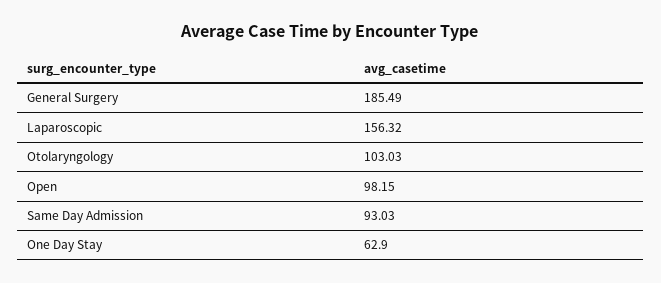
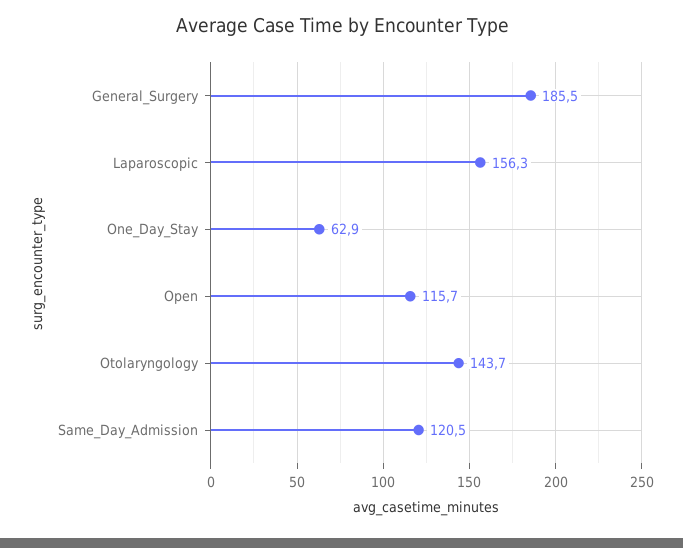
  {
    "General Surgery": 185.49,
    "Laparoscopic": 156.32,
-   "Otolaryngology": 103.03,
+   "Otolaryngology": 143.7,
-   "Open": 98.15,
+   "Open": 115.7,
-   "Same Day Admission": 93.03,
+   "Same Day Admission": 120.5,
    "One Day Stay": 62.9
  }

